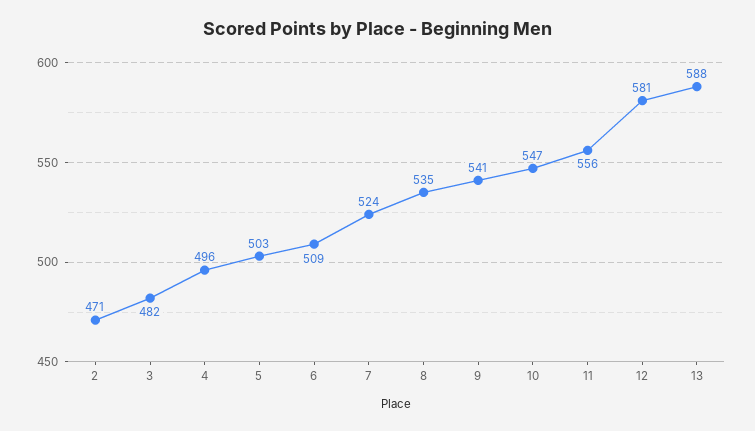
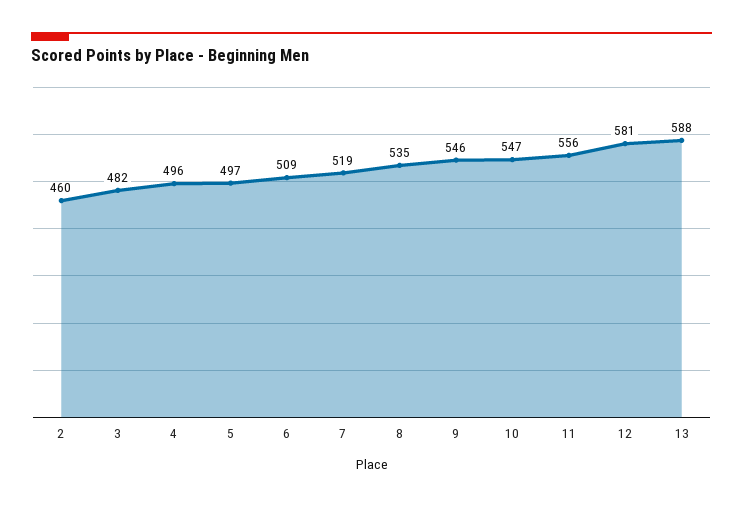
  {
-   "2": 471,
+   "2": 460,
    "3": 482,
    "4": 496,
-   "5": 503,
+   "5": 497,
    "6": 509,
-   "7": 524,
+   "7": 519,
    "8": 535,
-   "9": 541,
+   "9": 546,
    "10": 547,
    "11": 556,
    "12": 581,
    "13": 588
  }

